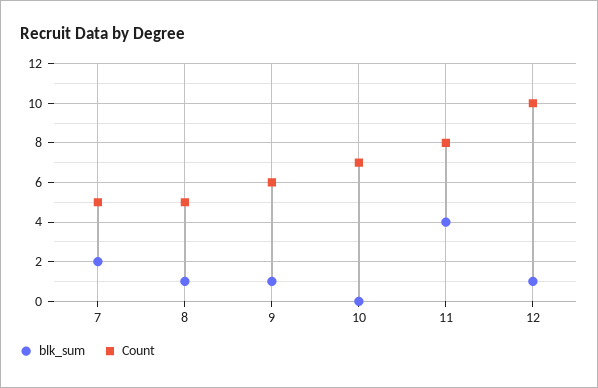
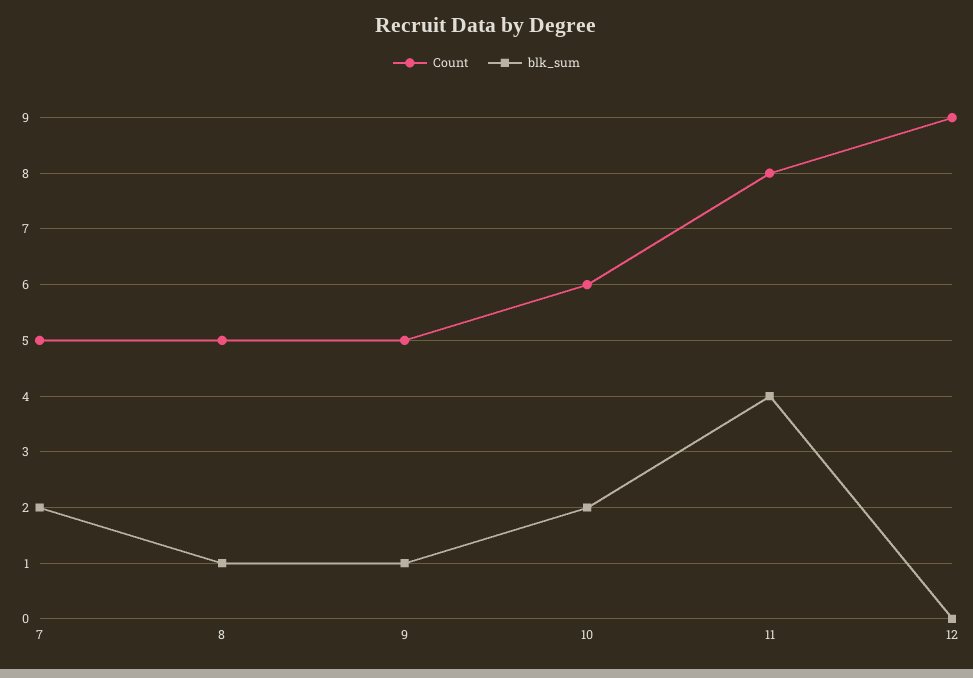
  {
    "blk_sum": {
      "7": 2,
      "8": 1,
      "9": 1,
-     "10": 0,
+     "10": 2,
      "11": 4,
-     "12": 1
+     "12": 0
    },
    "Count": {
      "7": 5,
      "8": 5,
-     "9": 6,
+     "9": 5,
-     "10": 7,
+     "10": 6,
      "11": 8,
-     "12": 10
+     "12": 9
    }
  }

